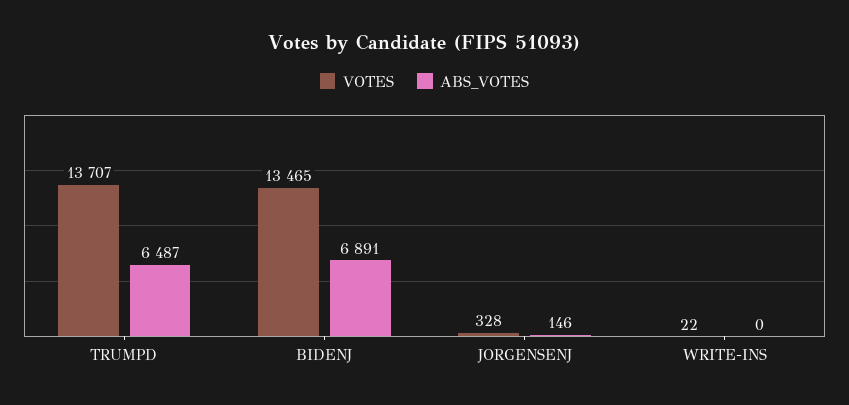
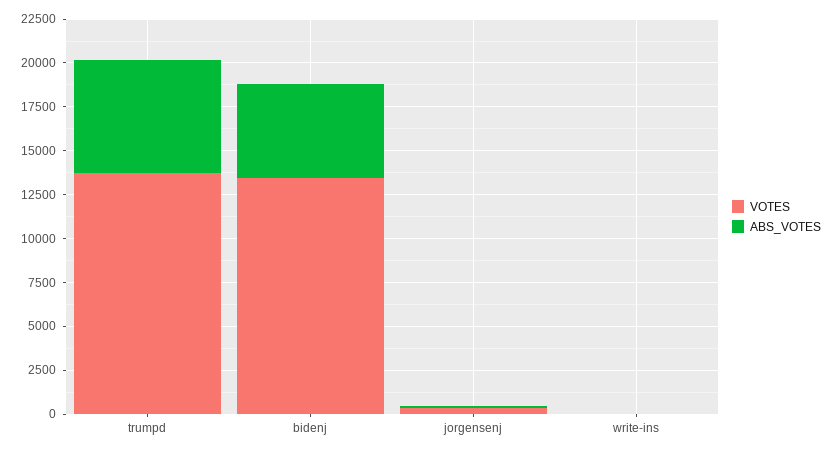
  {
    "VOTES": {
      "TRUMPD": 13707,
      "BIDENJ": 13465,
      "JORGENSENJ": 328,
      "WRITE-INS": 22
    },
    "ABS_VOTES": {
      "TRUMPD": 6487,
-     "BIDENJ": 6891,
+     "BIDENJ": 5500,
      "JORGENSENJ": 146,
      "WRITE-INS": 0
    }
  }

